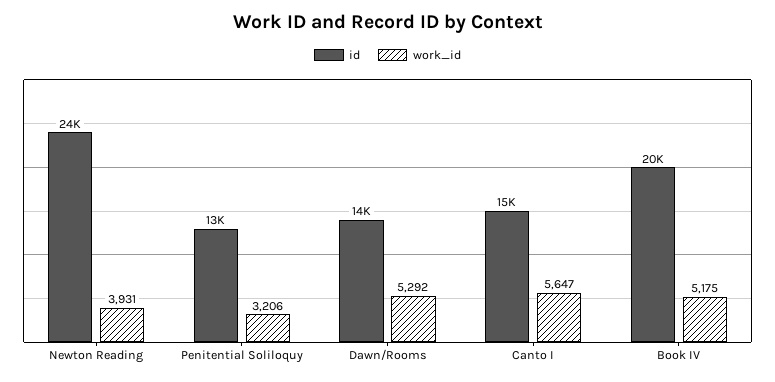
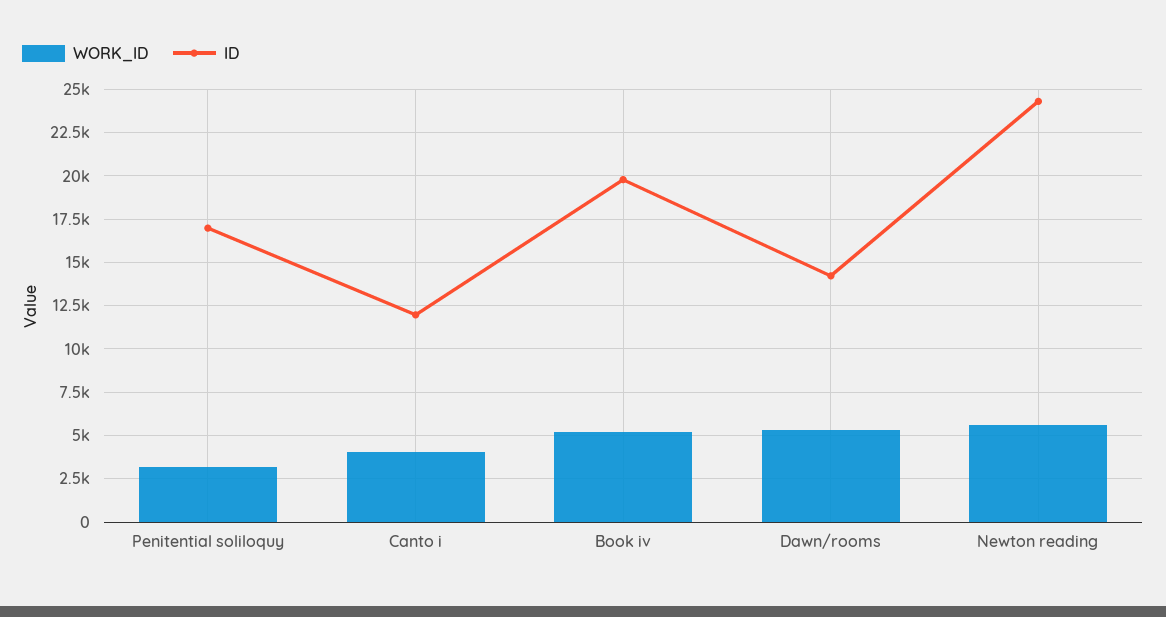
  {
    "id": {
      "Newton Reading": 24000,
-     "Penitential Soliloquy": 13000,
+     "Penitential Soliloquy": 17000,
      "Dawn/Rooms": 14000,
-     "Canto I": 15000,
+     "Canto I": 12000,
      "Book IV": 20000
    },
    "work_id": {
-     "Newton Reading": 3931,
+     "Newton Reading": 5500,
      "Penitential Soliloquy": 3206,
      "Dawn/Rooms": 5292,
-     "Canto I": 5647,
+     "Canto I": 4000,
      "Book IV": 5175
    }
  }

